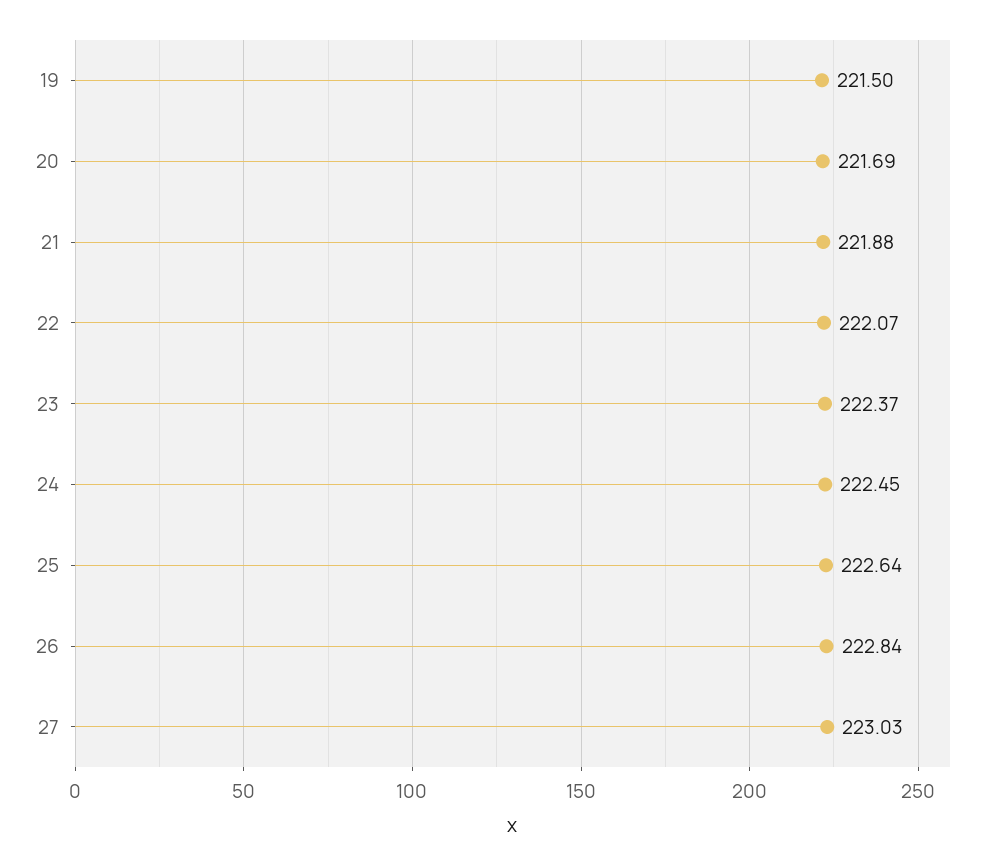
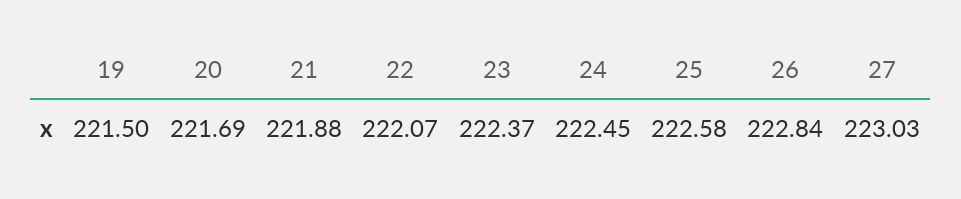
  {
    "19": 221.5,
    "20": 221.69,
    "21": 221.88,
    "22": 222.07,
    "23": 222.37,
    "24": 222.45,
-   "25": 222.64,
+   "25": 222.58,
    "26": 222.84,
    "27": 223.03
  }

